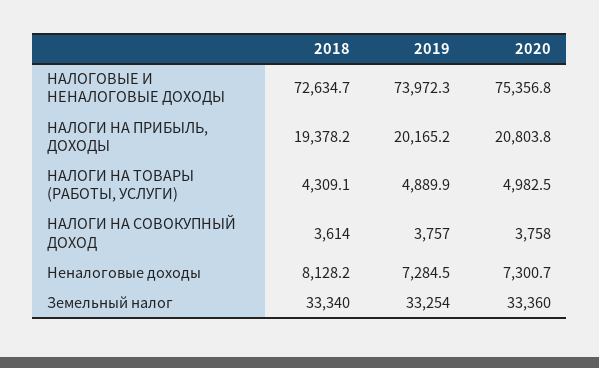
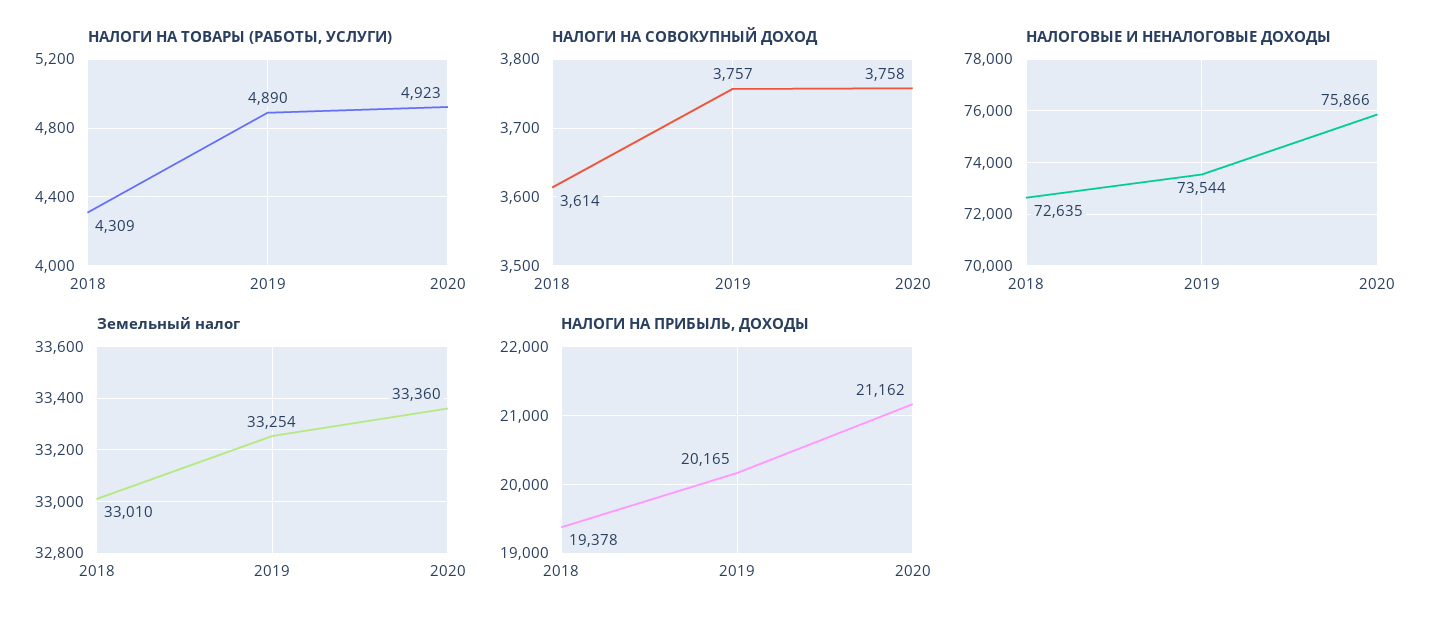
  {
    "НАЛОГОВЫЕ И НЕНАЛОГОВЫЕ ДОХОДЫ": {
      "2018": 72634.7,
-     "2019": 73972.3,
+     "2019": 73544,
-     "2020": 75356.8
+     "2020": 75866
    },
    "НАЛОГИ НА ПРИБЫЛЬ, ДОХОДЫ": {
      "2018": 19378.2,
      "2019": 20165.2,
-     "2020": 20803.8
+     "2020": 21162
    },
    "НАЛОГИ НА ТОВАРЫ (РАБОТЫ, УСЛУГИ)": {
      "2018": 4309.1,
      "2019": 4889.9,
-     "2020": 4982.5
+     "2020": 4923
    },
    "НАЛОГИ НА СОВОКУПНЫЙ ДОХОД": {
      "2018": 3614,
      "2019": 3757,
      "2020": 3758
    },
-   "Неналоговые доходы": {
-     "2018": 8128.2,
-     "2019": 7284.5,
-     "2020": 7300.7
-   },
    "Земельный налог": {
-     "2018": 33340,
+     "2018": 33010,
      "2019": 33254,
      "2020": 33360
    }
  }

